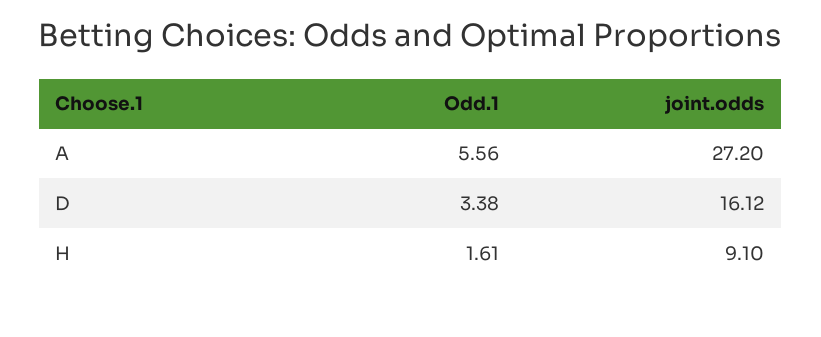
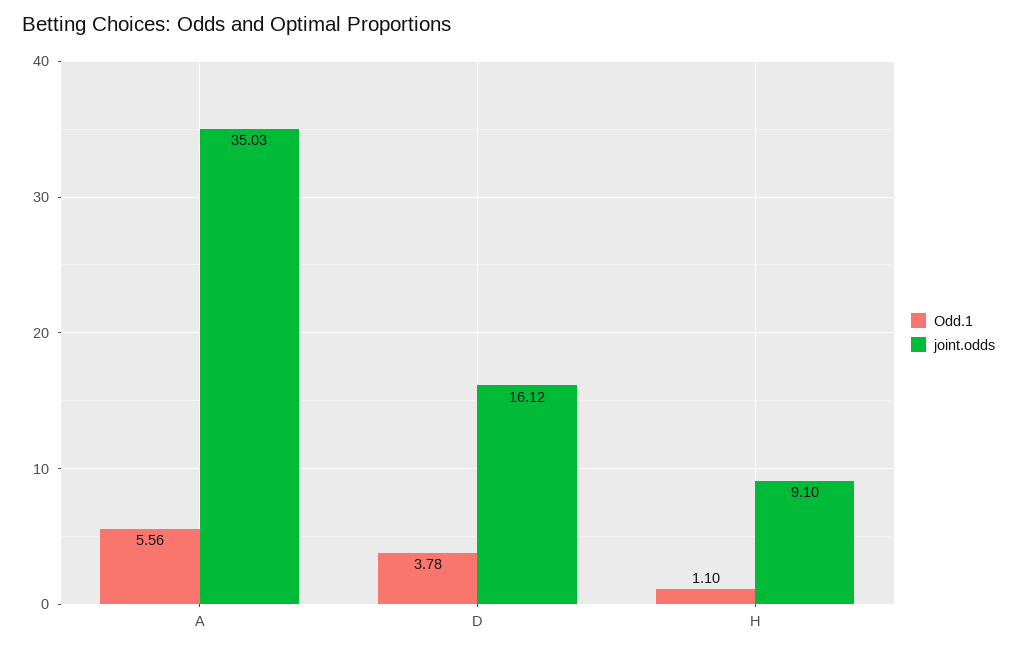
  {
    "Odd.1": {
      "A": 5.56,
-     "D": 3.38,
+     "D": 3.78,
-     "H": 1.61
+     "H": 1.1
    },
    "joint.odds": {
-     "A": 27.2,
+     "A": 35.03,
      "D": 16.12,
      "H": 9.1
    }
  }

